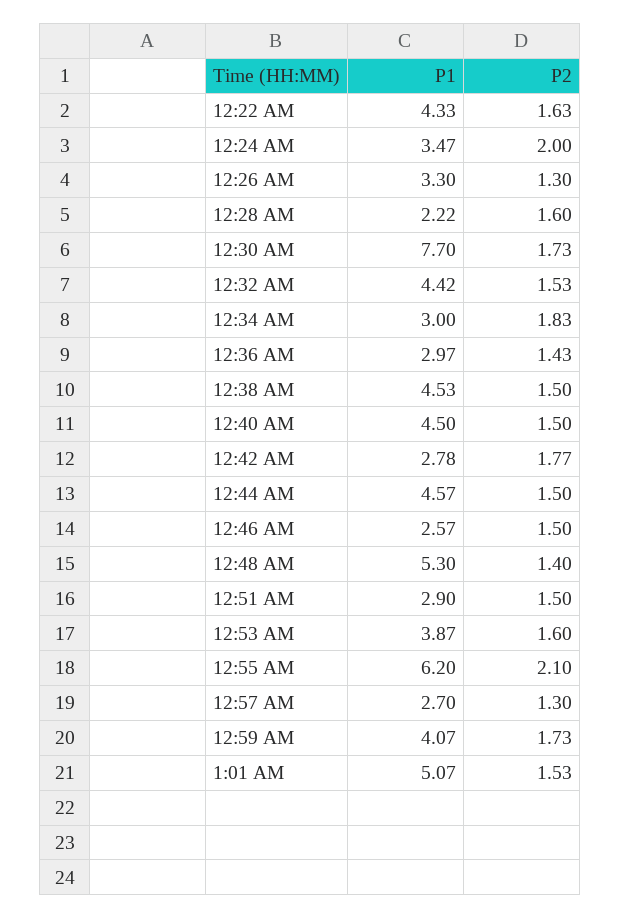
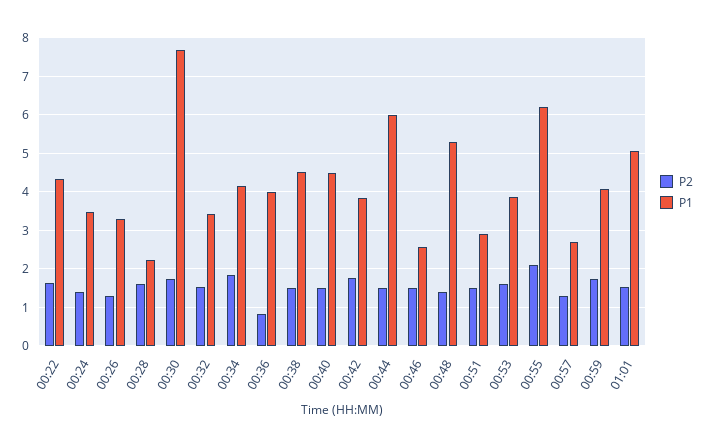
  {
    "P1": {
      "12:22 AM": 4.33,
      "12:24 AM": 3.47,
      "12:26 AM": 3.3,
      "12:28 AM": 2.22,
      "12:30 AM": 7.7,
-     "12:32 AM": 4.42,
+     "12:32 AM": 3.4,
-     "12:34 AM": 3,
+     "12:34 AM": 4.2,
-     "12:36 AM": 2.97,
+     "12:36 AM": 4,
      "12:38 AM": 4.53,
      "12:40 AM": 4.5,
-     "12:42 AM": 2.78,
+     "12:42 AM": 3.8,
-     "12:44 AM": 4.57,
+     "12:44 AM": 6,
      "12:46 AM": 2.57,
      "12:48 AM": 5.3,
      "12:51 AM": 2.9,
      "12:53 AM": 3.87,
      "12:55 AM": 6.2,
      "12:57 AM": 2.7,
      "12:59 AM": 4.07,
      "1:01 AM": 5.07
    },
    "P2": {
      "12:22 AM": 1.63,
-     "12:24 AM": 2,
+     "12:24 AM": 1.4,
      "12:26 AM": 1.3,
      "12:28 AM": 1.6,
      "12:30 AM": 1.73,
      "12:32 AM": 1.53,
      "12:34 AM": 1.83,
-     "12:36 AM": 1.43,
+     "12:36 AM": 0.8,
      "12:38 AM": 1.5,
      "12:40 AM": 1.5,
      "12:42 AM": 1.77,
      "12:44 AM": 1.5,
      "12:46 AM": 1.5,
      "12:48 AM": 1.4,
      "12:51 AM": 1.5,
      "12:53 AM": 1.6,
      "12:55 AM": 2.1,
      "12:57 AM": 1.3,
      "12:59 AM": 1.73,
      "1:01 AM": 1.53
    }
  }

